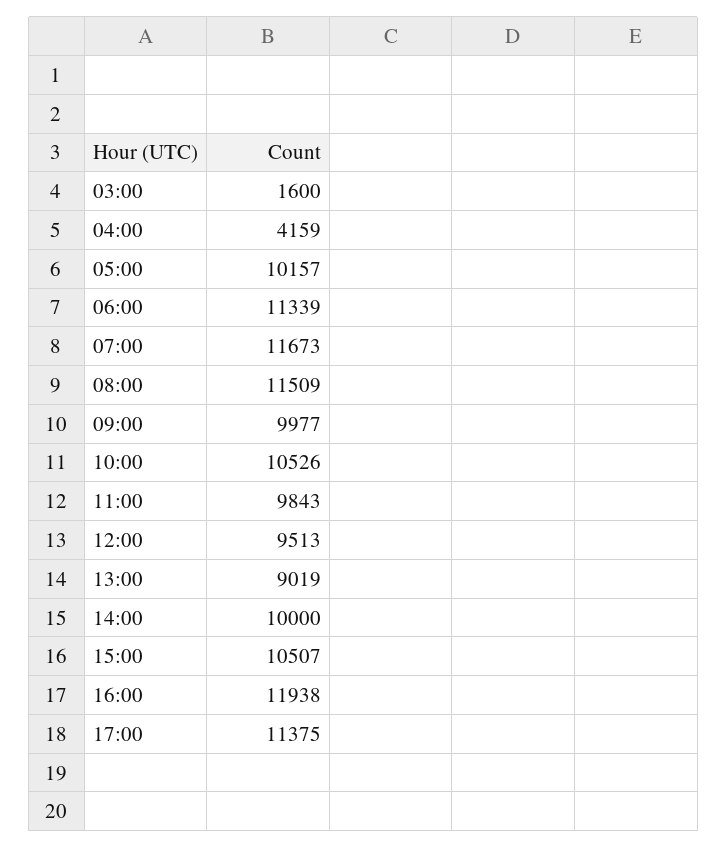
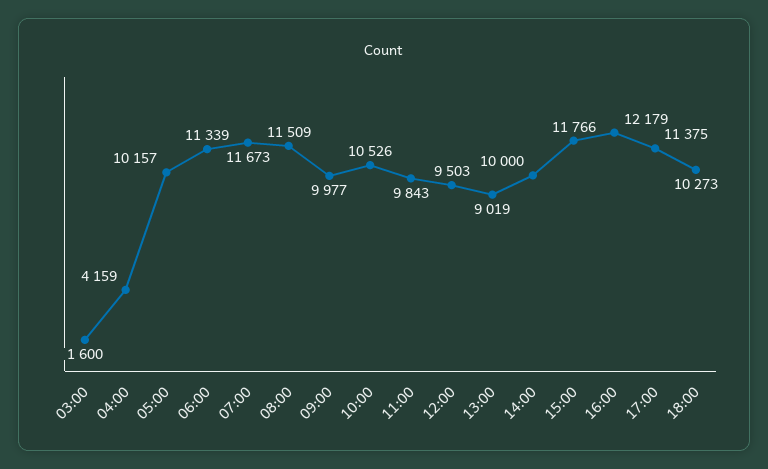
  {
    "03:00": 1600,
    "04:00": 4159,
    "05:00": 10157,
    "06:00": 11339,
    "07:00": 11673,
    "08:00": 11509,
    "09:00": 9977,
    "10:00": 10526,
    "11:00": 9843,
-   "12:00": 9513,
+   "12:00": 9503,
    "13:00": 9019,
    "14:00": 10000,
-   "15:00": 10507,
+   "15:00": 11766,
-   "16:00": 11938,
+   "16:00": 12179,
-   "17:00": 11375
+   "17:00": 11375,
+   "18:00": 10273
  }

